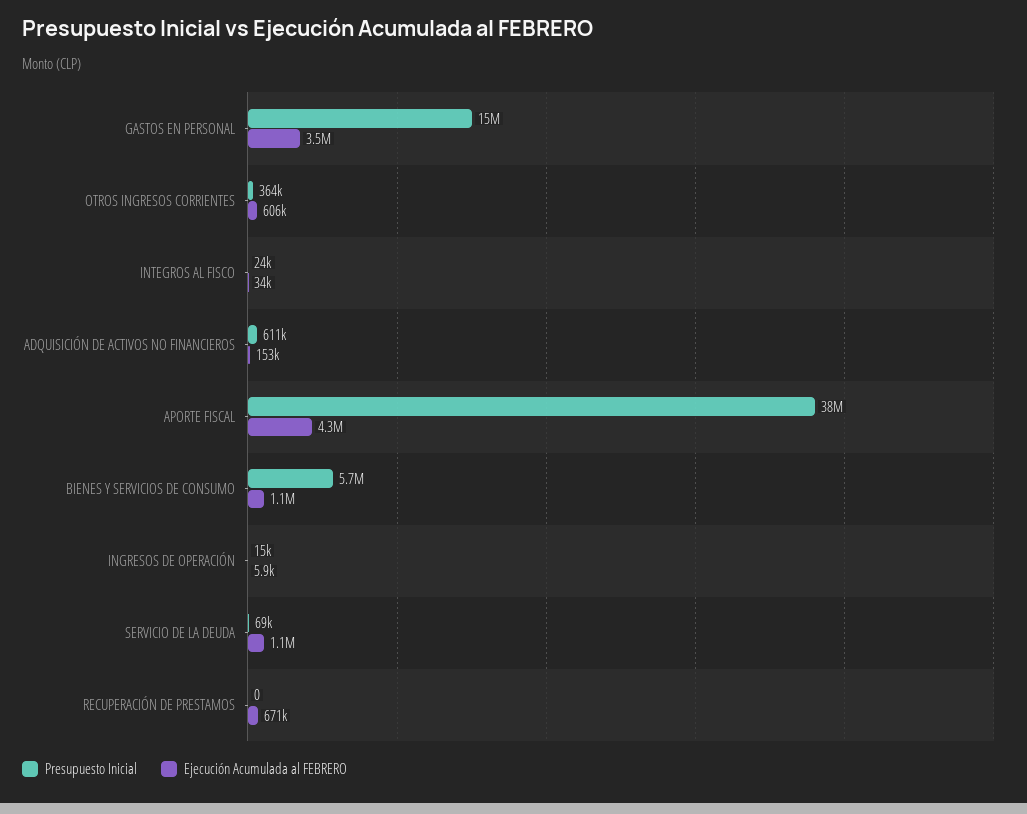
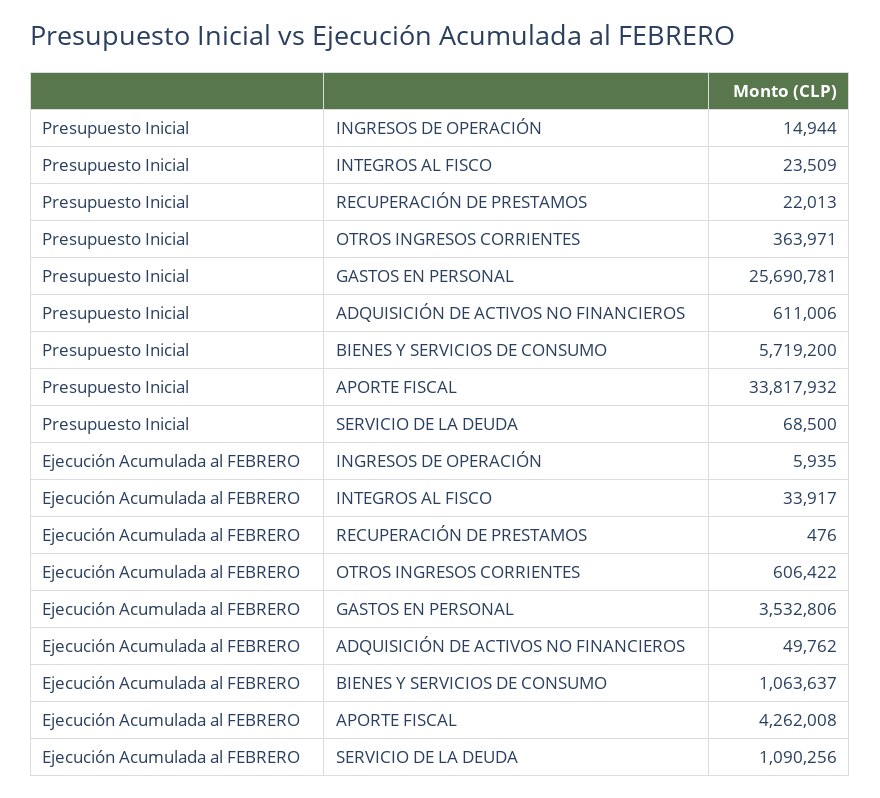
  {
    "Presupuesto Inicial": {
-     "GASTOS EN PERSONAL": 15000000,
+     "GASTOS EN PERSONAL": 25690781,
      "OTROS INGRESOS CORRIENTES": 363971,
      "INTEGROS AL FISCO": 23509,
      "ADQUISICIÓN DE ACTIVOS NO FINANCIEROS": 611006,
-     "APORTE FISCAL": 38000000,
+     "APORTE FISCAL": 33817932,
      "BIENES Y SERVICIOS DE CONSUMO": 5719200,
      "INGRESOS DE OPERACIÓN": 14944,
      "SERVICIO DE LA DEUDA": 68500,
-     "RECUPERACIÓN DE PRESTAMOS": 0
+     "RECUPERACIÓN DE PRESTAMOS": 22013
    },
    "Ejecución Acumulada al FEBRERO": {
      "GASTOS EN PERSONAL": 3532806,
      "OTROS INGRESOS CORRIENTES": 606422,
      "INTEGROS AL FISCO": 33917,
-     "ADQUISICIÓN DE ACTIVOS NO FINANCIEROS": 153000,
+     "ADQUISICIÓN DE ACTIVOS NO FINANCIEROS": 49762,
      "APORTE FISCAL": 4262008,
      "BIENES Y SERVICIOS DE CONSUMO": 1063637,
      "INGRESOS DE OPERACIÓN": 5935,
      "SERVICIO DE LA DEUDA": 1090256,
-     "RECUPERACIÓN DE PRESTAMOS": 671000
+     "RECUPERACIÓN DE PRESTAMOS": 476
    }
  }

